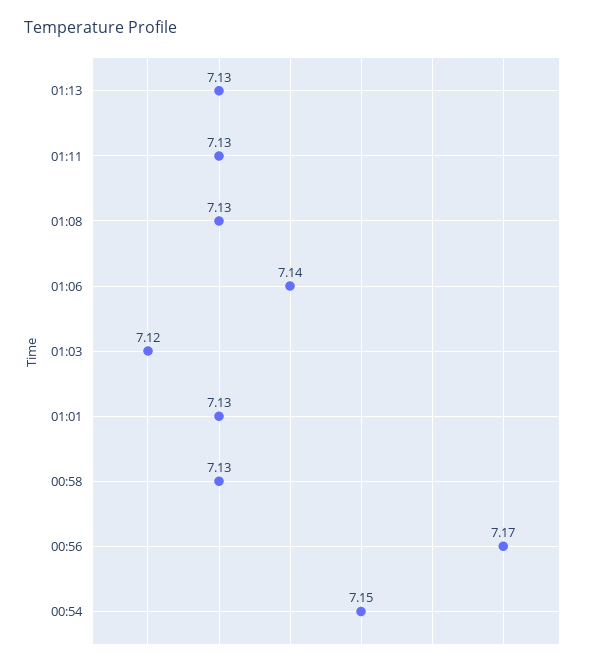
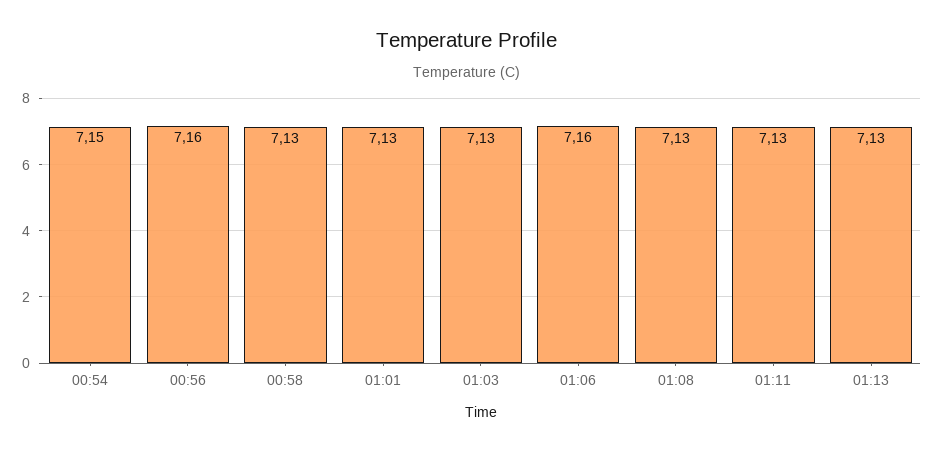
  {
    "01:13": 7.13,
    "01:11": 7.13,
    "01:08": 7.13,
-   "01:06": 7.14,
+   "01:06": 7.16,
-   "01:03": 7.12,
+   "01:03": 7.13,
    "01:01": 7.13,
    "00:58": 7.13,
-   "00:56": 7.17,
+   "00:56": 7.16,
    "00:54": 7.15
  }

